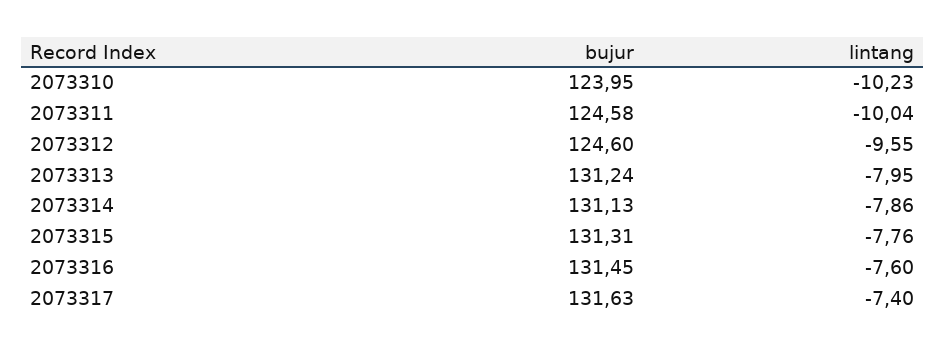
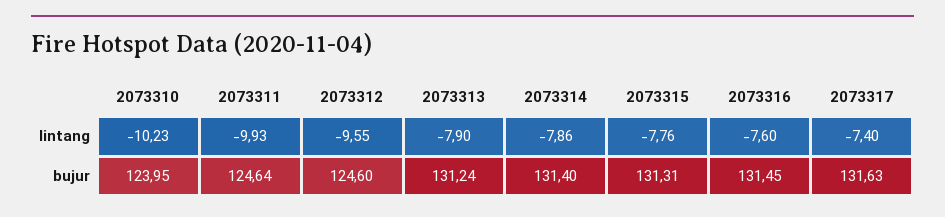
  {
    "bujur": {
      "2073310": 123.95,
-     "2073311": 124.58,
+     "2073311": 124.64,
      "2073312": 124.6,
      "2073313": 131.24,
-     "2073314": 131.13,
+     "2073314": 131.4,
      "2073315": 131.31,
      "2073316": 131.45,
      "2073317": 131.63
    },
    "lintang": {
      "2073310": -10.23,
-     "2073311": -10.04,
+     "2073311": -9.93,
      "2073312": -9.55,
-     "2073313": -7.95,
+     "2073313": -7.9,
      "2073314": -7.86,
      "2073315": -7.76,
      "2073316": -7.6,
      "2073317": -7.4
    }
  }

